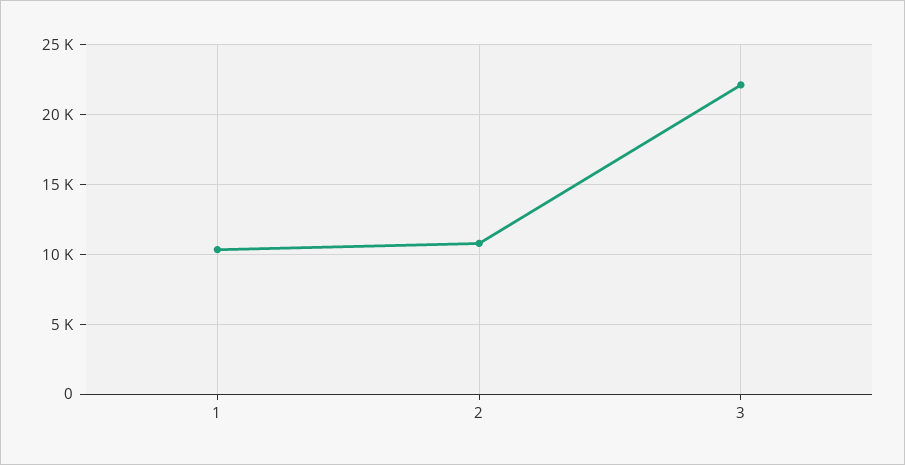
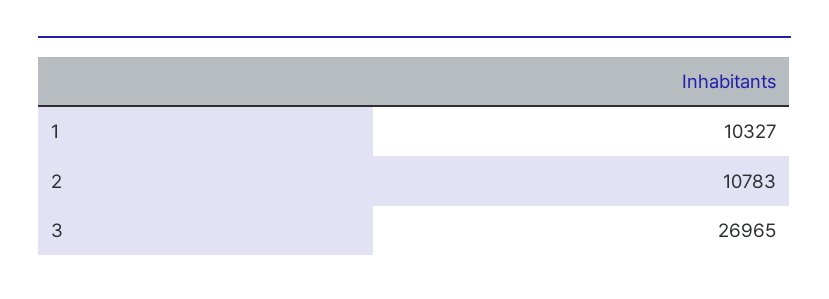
  {
    "1": 10327,
    "2": 10783,
-   "3": 22000
+   "3": 26965
  }

